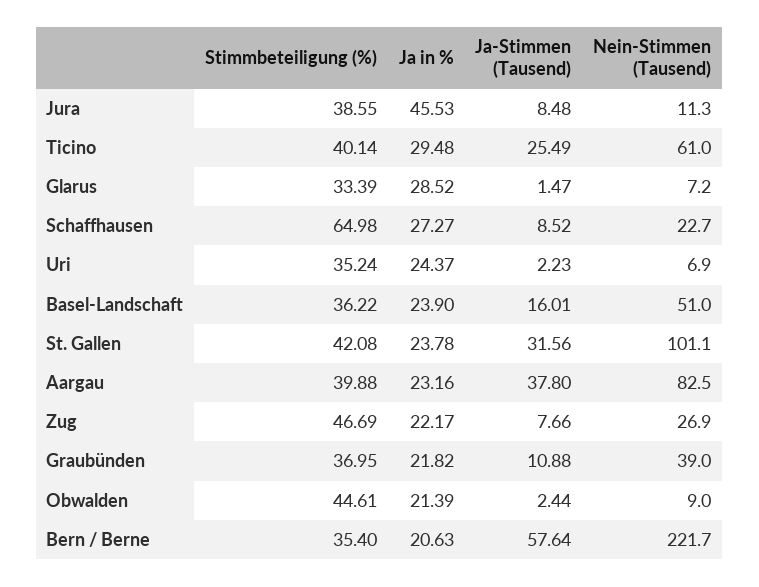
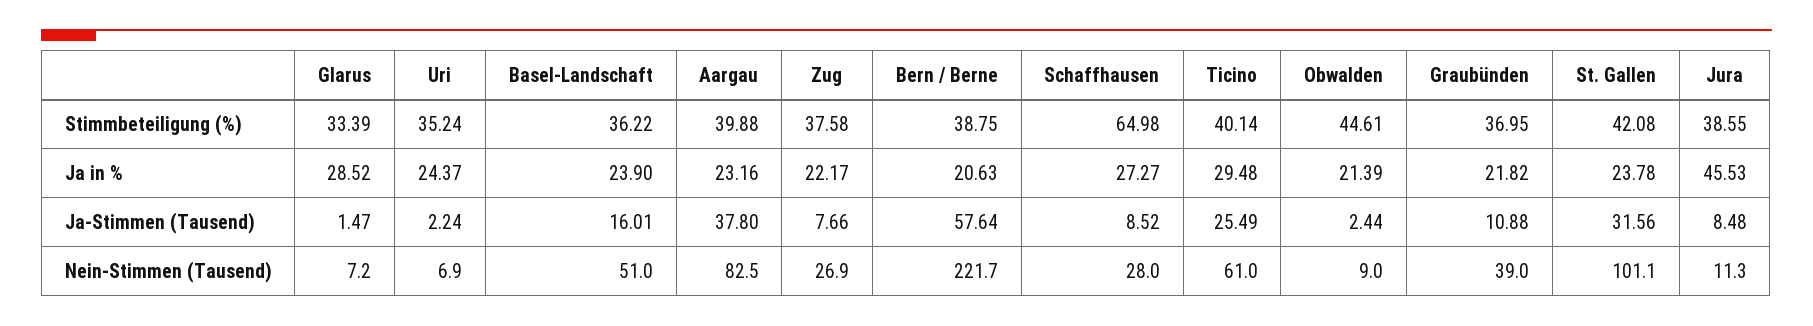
  {
    "Stimmbeteiligung (%)": {
      "Jura": 38.55,
      "Ticino": 40.14,
      "Glarus": 33.39,
      "Schaffhausen": 64.98,
      "Uri": 35.24,
      "Basel-Landschaft": 36.22,
      "St. Gallen": 42.08,
      "Aargau": 39.88,
-     "Zug": 46.69,
+     "Zug": 37.58,
      "Graubünden": 36.95,
      "Obwalden": 44.61,
-     "Bern / Berne": 35.4
+     "Bern / Berne": 38.75
    },
    "Ja in %": {
      "Jura": 45.53,
      "Ticino": 29.48,
      "Glarus": 28.52,
      "Schaffhausen": 27.27,
      "Uri": 24.37,
      "Basel-Landschaft": 23.9,
      "St. Gallen": 23.78,
      "Aargau": 23.16,
      "Zug": 22.17,
      "Graubünden": 21.82,
      "Obwalden": 21.39,
      "Bern / Berne": 20.63
    },
    "Ja-Stimmen (Tausend)": {
      "Jura": 8.48,
      "Ticino": 25.49,
      "Glarus": 1.47,
      "Schaffhausen": 8.52,
-     "Uri": 2.23,
+     "Uri": 2.24,
      "Basel-Landschaft": 16.01,
      "St. Gallen": 31.56,
      "Aargau": 37.8,
      "Zug": 7.66,
      "Graubünden": 10.88,
      "Obwalden": 2.44,
      "Bern / Berne": 57.64
    },
    "Nein-Stimmen (Tausend)": {
      "Jura": 11.3,
      "Ticino": 61,
      "Glarus": 7.2,
-     "Schaffhausen": 22.7,
+     "Schaffhausen": 28,
      "Uri": 6.9,
      "Basel-Landschaft": 51,
      "St. Gallen": 101.1,
      "Aargau": 82.5,
      "Zug": 26.9,
      "Graubünden": 39,
      "Obwalden": 9,
      "Bern / Berne": 221.7
    }
  }

